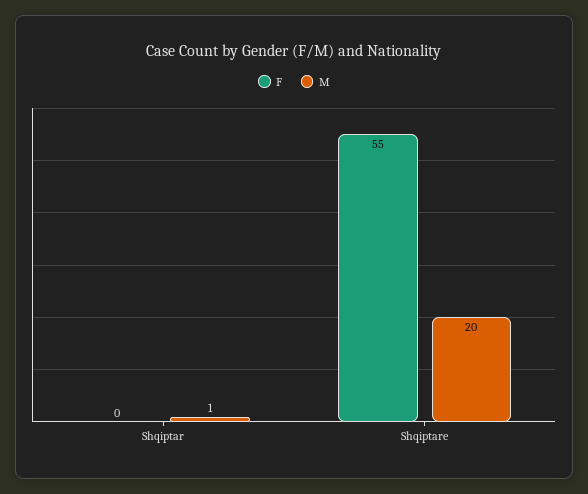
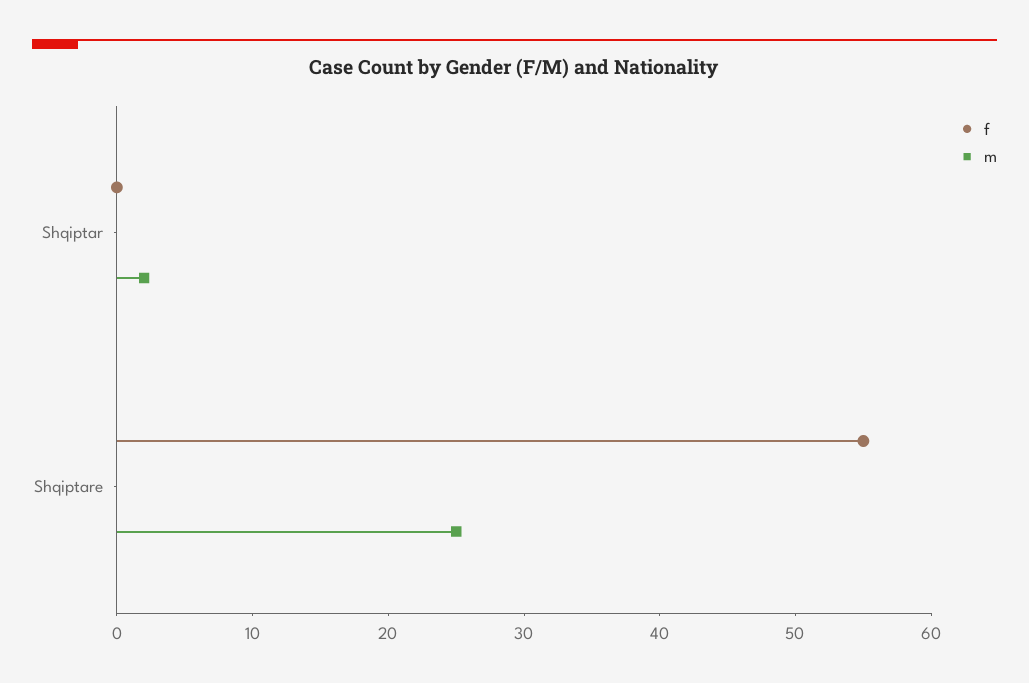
  {
    "F": {
      "Shqiptar": 0,
      "Shqiptare": 55
    },
    "M": {
-     "Shqiptar": 1,
+     "Shqiptar": 2,
-     "Shqiptare": 20
+     "Shqiptare": 25
    }
  }

